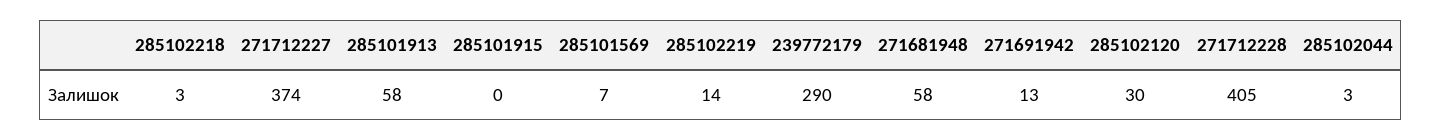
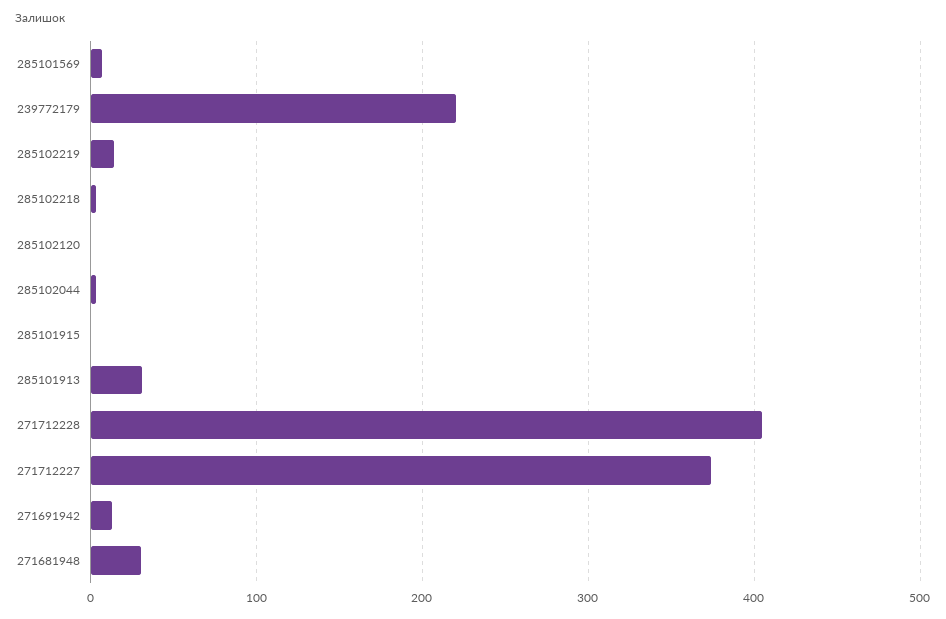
  {
    "285102218": 3,
    "271712227": 374,
-   "285101913": 58,
+   "285101913": 30,
    "285101915": 0,
    "285101569": 7,
    "285102219": 14,
-   "239772179": 290,
+   "239772179": 220,
-   "271681948": 58,
+   "271681948": 30,
    "271691942": 13,
-   "285102120": 30,
+   "285102120": 0,
    "271712228": 405,
    "285102044": 3
  }

